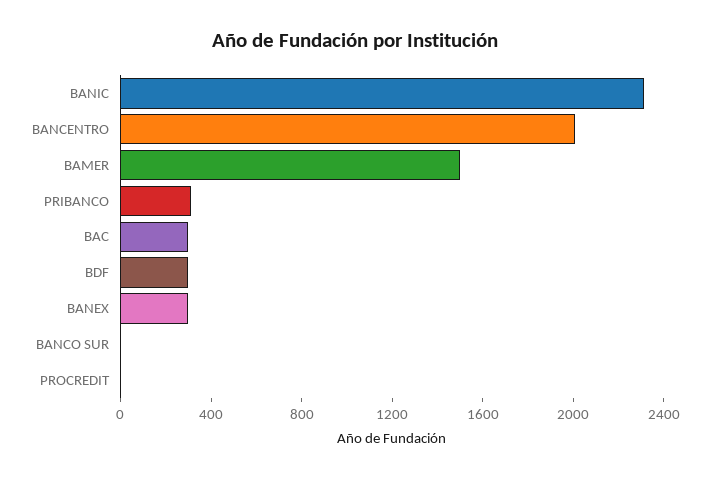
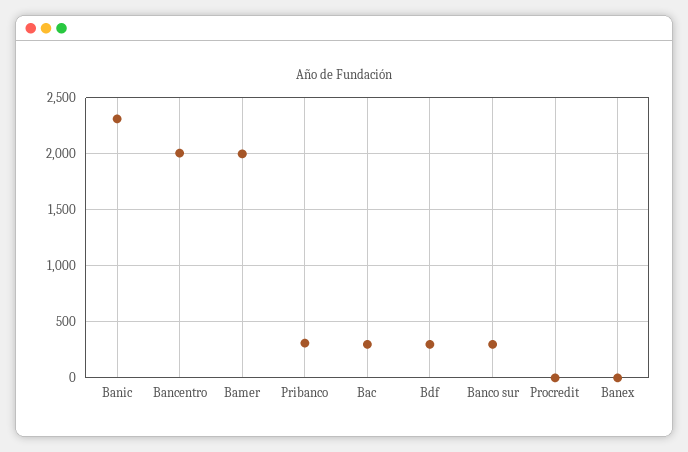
  {
    "BANIC": 2300,
    "BANCENTRO": 2000,
-   "BAMER": 1500,
+   "BAMER": 2000,
    "PRIBANCO": 300,
    "BAC": 300,
    "BDF": 300,
-   "BANEX": 300,
+   "BANEX": 0,
-   "BANCO SUR": 0,
+   "BANCO SUR": 300,
    "PROCREDIT": 0
  }

